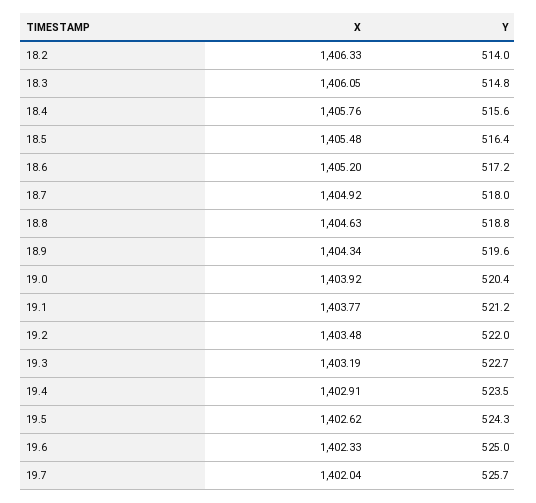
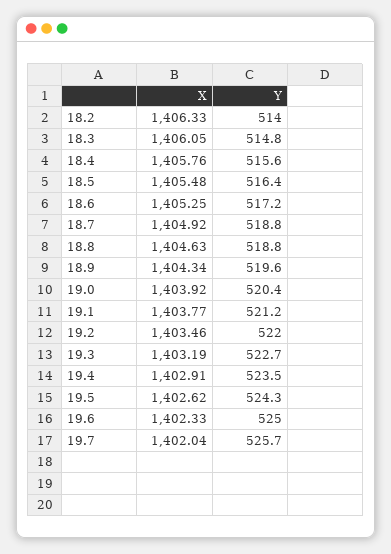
  {
    "X": {
      "18.2": 1406.33,
      "18.3": 1406.05,
      "18.4": 1405.76,
      "18.5": 1405.48,
-     "18.6": 1405.2,
+     "18.6": 1405.25,
      "18.7": 1404.92,
      "18.8": 1404.63,
      "18.9": 1404.34,
      "19.0": 1403.92,
      "19.1": 1403.77,
-     "19.2": 1403.48,
+     "19.2": 1403.46,
      "19.3": 1403.19,
      "19.4": 1402.91,
      "19.5": 1402.62,
      "19.6": 1402.33,
      "19.7": 1402.04
    },
    "Y": {
      "18.2": 514,
      "18.3": 514.8,
      "18.4": 515.6,
      "18.5": 516.4,
      "18.6": 517.2,
-     "18.7": 518,
+     "18.7": 518.8,
      "18.8": 518.8,
      "18.9": 519.6,
      "19.0": 520.4,
      "19.1": 521.2,
      "19.2": 522,
      "19.3": 522.7,
      "19.4": 523.5,
      "19.5": 524.3,
      "19.6": 525,
      "19.7": 525.7
    }
  }

